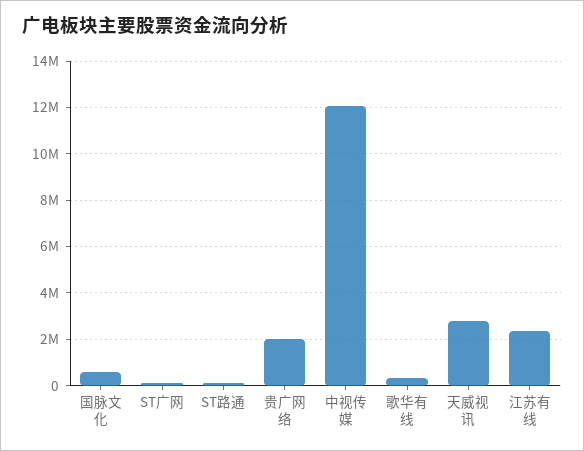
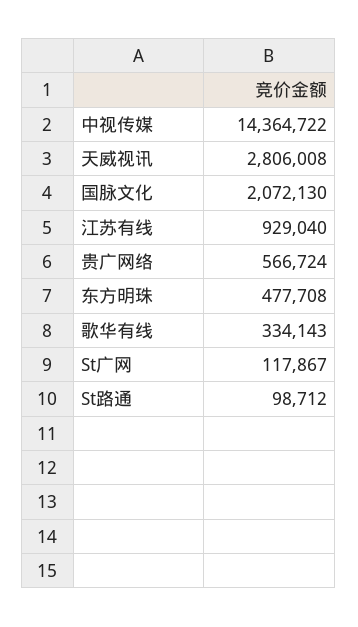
  {
-   "国脉文化": 500000,
+   "国脉文化": 2072130,
    "ST广网": 117867,
    "ST路通": 98712,
-   "贵广网络": 2000000,
+   "贵广网络": 566724,
-   "中视传媒": 12000000,
+   "中视传媒": 14364722,
    "歌华有线": 334143,
    "天威视讯": 2806008,
-   "江苏有线": 2500000
+   "江苏有线": 929040,
+   "东方明珠": 477708
  }

